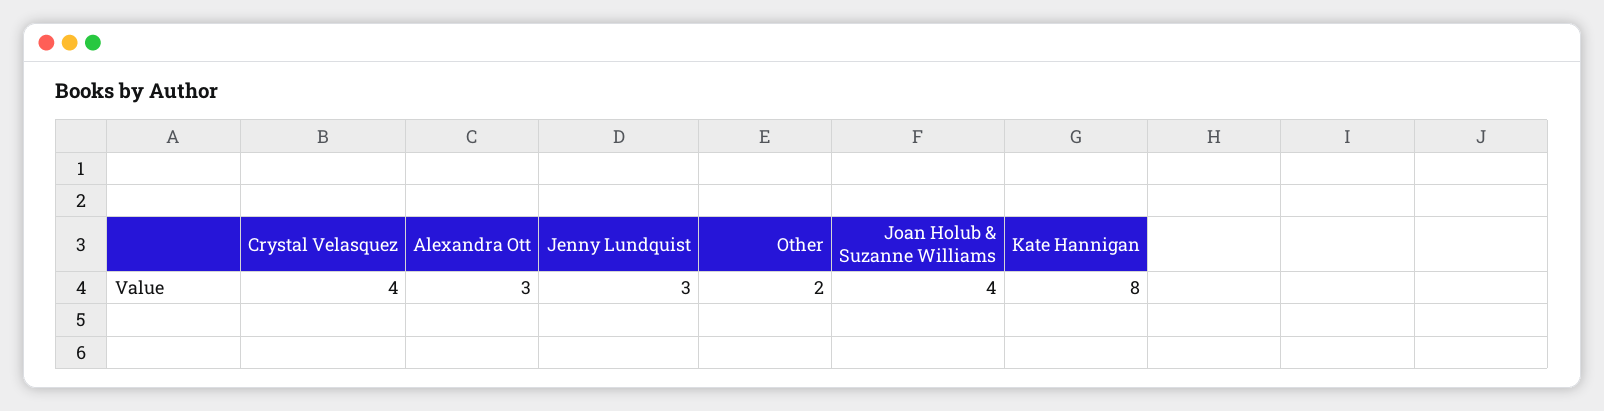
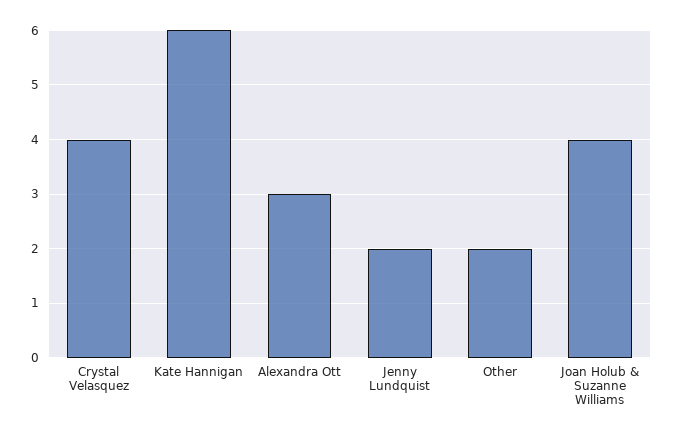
  {
    "Crystal Velasquez": 4,
    "Alexandra Ott": 3,
-   "Jenny Lundquist": 3,
+   "Jenny Lundquist": 2,
    "Other": 2,
    "Joan Holub & Suzanne Williams": 4,
-   "Kate Hannigan": 8
+   "Kate Hannigan": 6
  }

